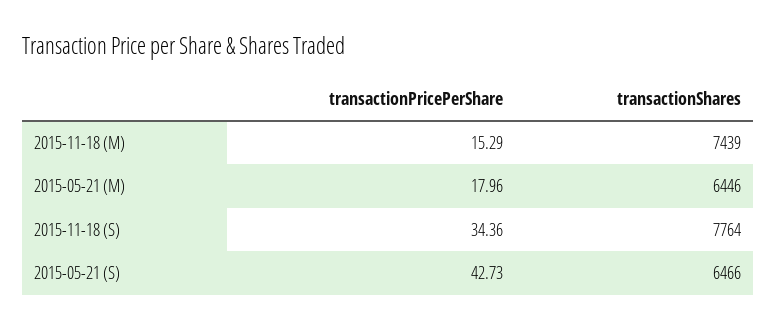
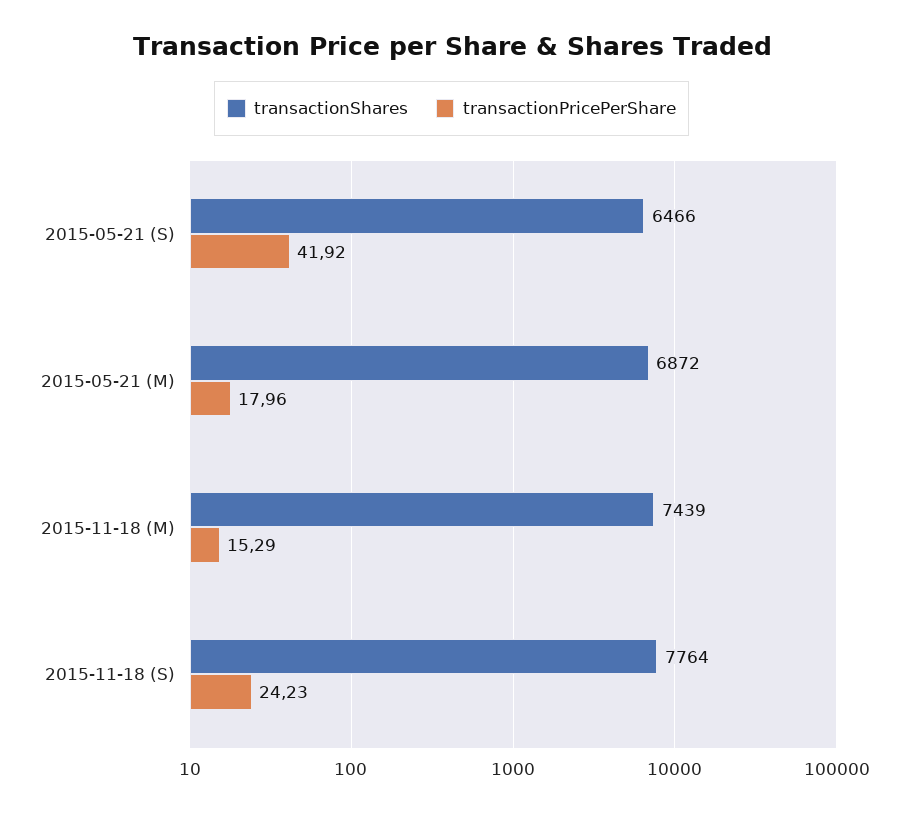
  {
    "transactionPricePerShare": {
      "2015-11-18 (M)": 15.29,
      "2015-05-21 (M)": 17.96,
-     "2015-11-18 (S)": 34.36,
+     "2015-11-18 (S)": 24.23,
-     "2015-05-21 (S)": 42.73
+     "2015-05-21 (S)": 41.92
    },
    "transactionShares": {
      "2015-11-18 (M)": 7439,
-     "2015-05-21 (M)": 6446,
+     "2015-05-21 (M)": 6872,
      "2015-11-18 (S)": 7764,
      "2015-05-21 (S)": 6466
    }
  }

